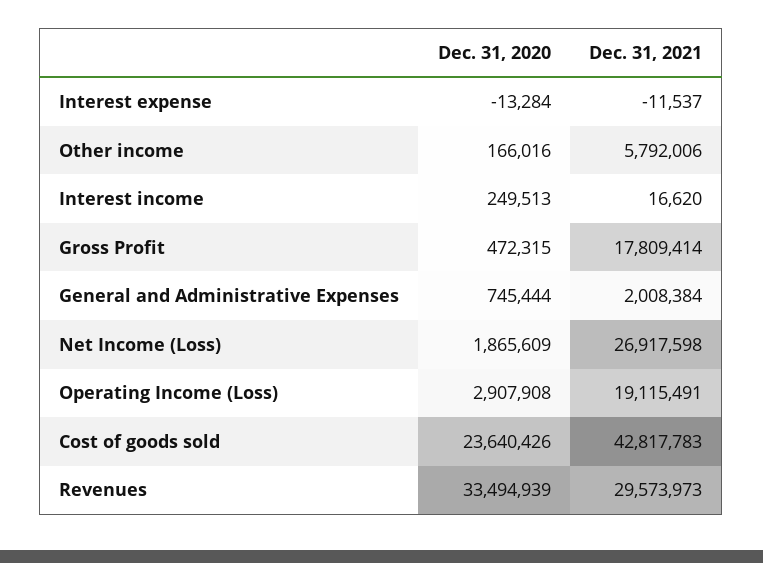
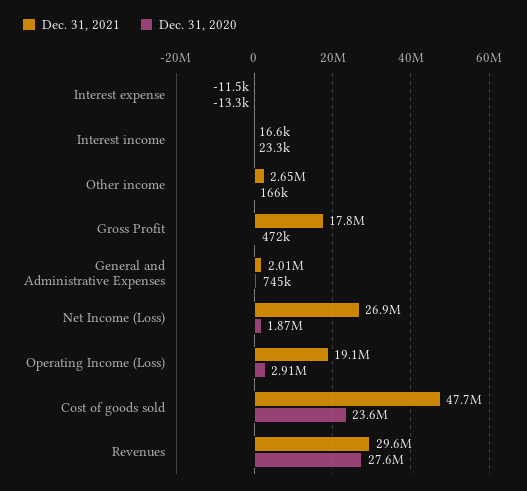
  {
    "Dec. 31, 2020": {
      "Interest expense": -13284,
      "Other income": 166016,
-     "Interest income": 249513,
+     "Interest income": 23300,
      "Gross Profit": 472315,
      "General and Administrative Expenses": 745444,
      "Net Income (Loss)": 1865609,
      "Operating Income (Loss)": 2907908,
      "Cost of goods sold": 23640426,
-     "Revenues": 33494939
+     "Revenues": 27600000
    },
    "Dec. 31, 2021": {
      "Interest expense": -11537,
-     "Other income": 5792006,
+     "Other income": 2650000,
      "Interest income": 16620,
      "Gross Profit": 17809414,
      "General and Administrative Expenses": 2008384,
      "Net Income (Loss)": 26917598,
      "Operating Income (Loss)": 19115491,
-     "Cost of goods sold": 42817783,
+     "Cost of goods sold": 47700000,
      "Revenues": 29573973
    }
  }

